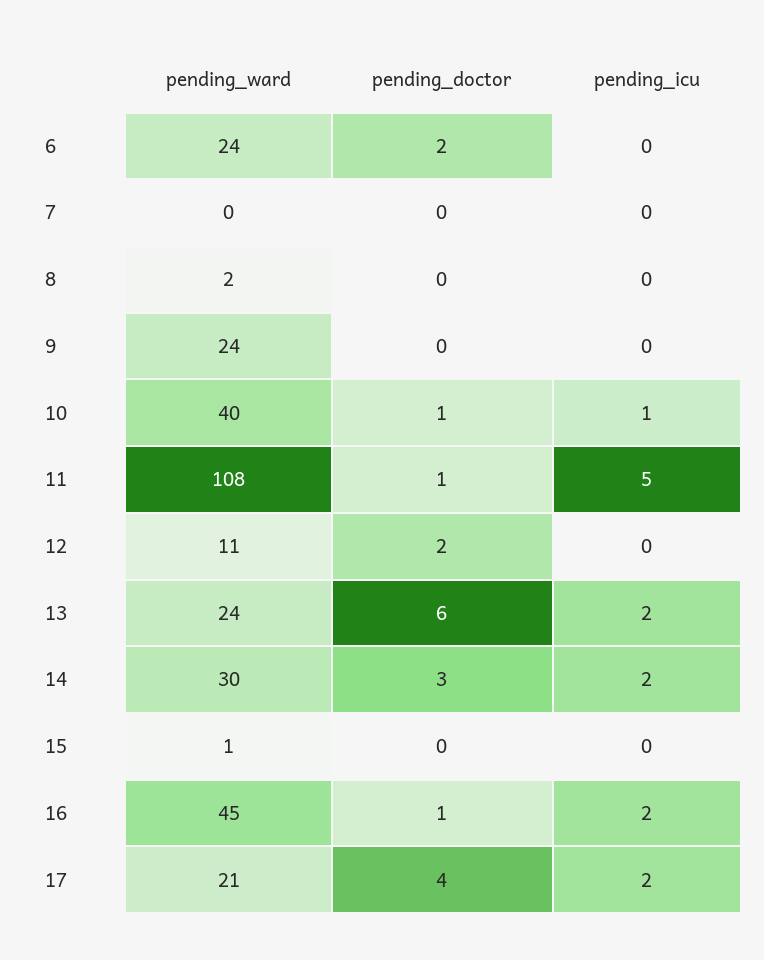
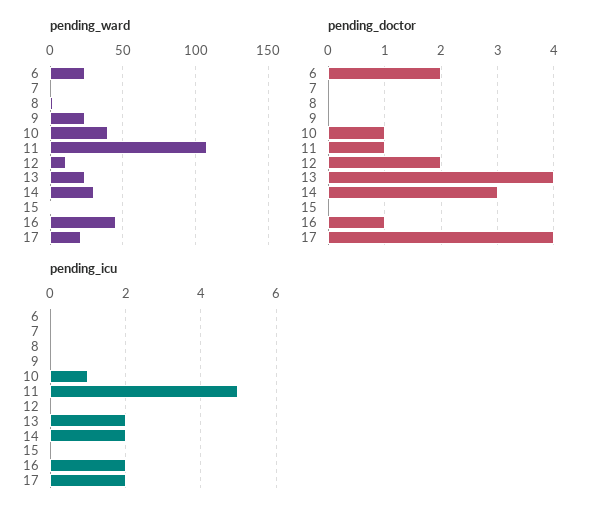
  {
    "pending_ward": {
      "6": 24,
      "7": 0,
      "8": 2,
      "9": 24,
      "10": 40,
      "11": 108,
      "12": 11,
      "13": 24,
      "14": 30,
      "15": 1,
      "16": 45,
      "17": 21
    },
    "pending_doctor": {
      "6": 2,
      "7": 0,
      "8": 0,
      "9": 0,
      "10": 1,
      "11": 1,
      "12": 2,
-     "13": 6,
+     "13": 4,
      "14": 3,
      "15": 0,
      "16": 1,
      "17": 4
    },
    "pending_icu": {
      "6": 0,
      "7": 0,
      "8": 0,
      "9": 0,
      "10": 1,
      "11": 5,
      "12": 0,
      "13": 2,
      "14": 2,
      "15": 0,
      "16": 2,
      "17": 2
    }
  }

